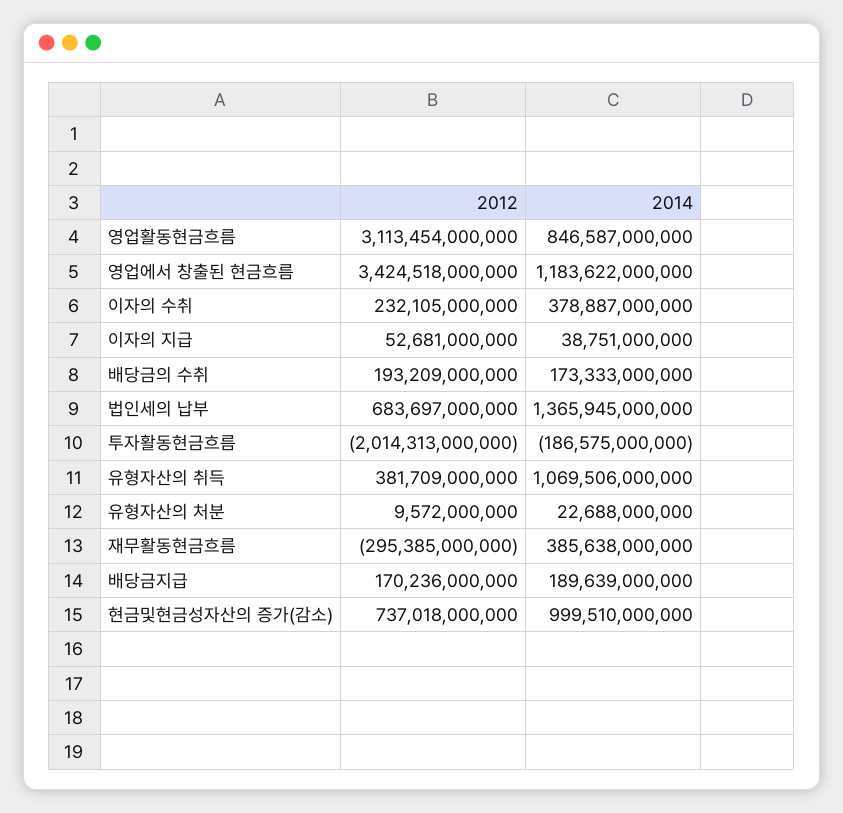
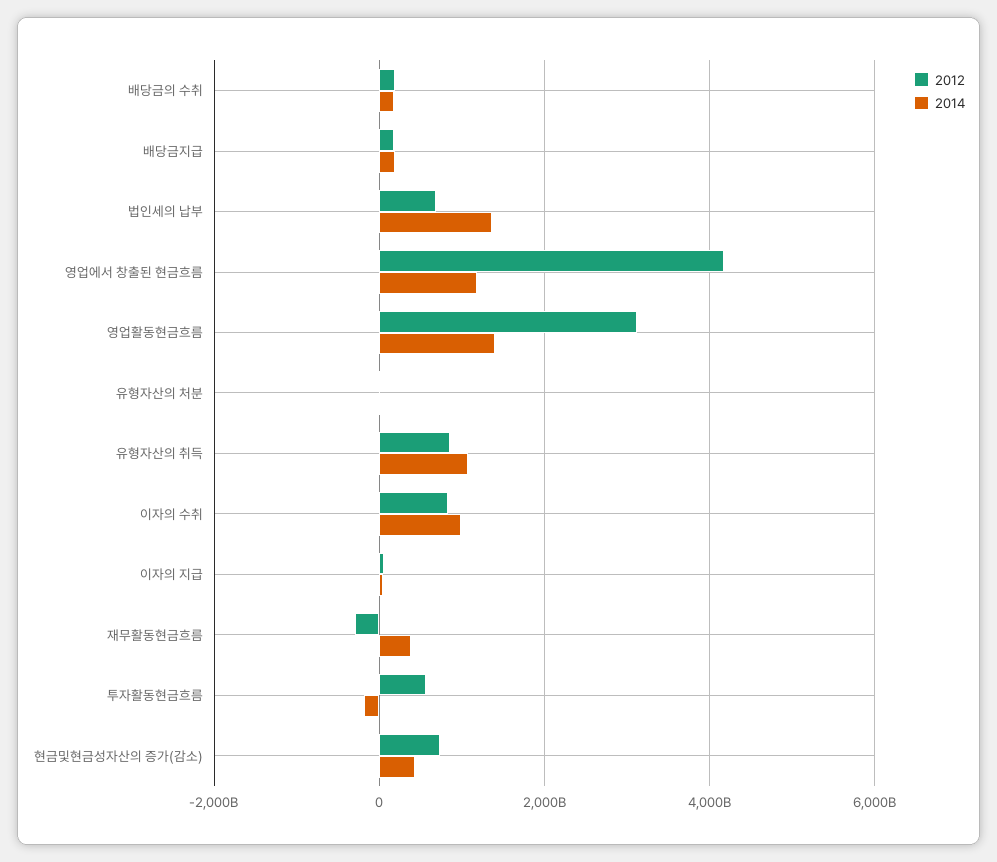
  {
    "2012": {
      "영업활동현금흐름": 3113454000000,
-     "영업에서 창출된 현금흐름": 3424518000000,
+     "영업에서 창출된 현금흐름": 4200000000000,
-     "이자의 수취": 232105000000,
+     "이자의 수취": 800000000000,
      "이자의 지급": 52681000000,
      "배당금의 수취": 193209000000,
      "법인세의 납부": 683697000000,
-     "투자활동현금흐름": -2014313000000,
+     "투자활동현금흐름": 600000000000,
-     "유형자산의 취득": 381709000000,
+     "유형자산의 취득": 800000000000,
      "유형자산의 처분": 9572000000,
      "재무활동현금흐름": -295385000000,
      "배당금지급": 170236000000,
      "현금및현금성자산의 증가(감소)": 737018000000
    },
    "2014": {
-     "영업활동현금흐름": 846587000000,
+     "영업활동현금흐름": 1400000000000,
      "영업에서 창출된 현금흐름": 1183622000000,
-     "이자의 수취": 378887000000,
+     "이자의 수취": 1000000000000,
      "이자의 지급": 38751000000,
      "배당금의 수취": 173333000000,
      "법인세의 납부": 1365945000000,
      "투자활동현금흐름": -186575000000,
      "유형자산의 취득": 1069506000000,
      "유형자산의 처분": 22688000000,
      "재무활동현금흐름": 385638000000,
      "배당금지급": 189639000000,
-     "현금및현금성자산의 증가(감소)": 999510000000
+     "현금및현금성자산의 증가(감소)": 400000000000
    }
  }

